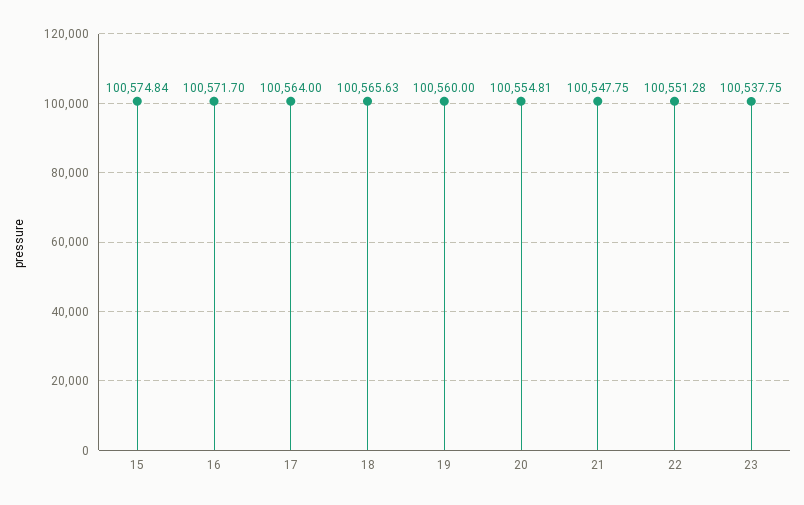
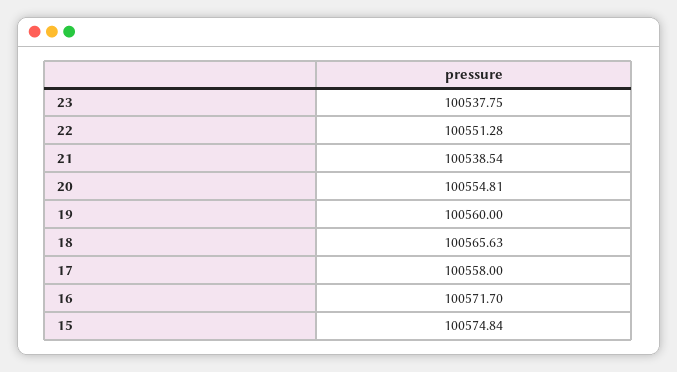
  {
    "15": 100574.84,
    "16": 100571.7,
-   "17": 100564,
+   "17": 100558,
    "18": 100565.63,
    "19": 100560,
    "20": 100554.81,
-   "21": 100547.75,
+   "21": 100538.54,
    "22": 100551.28,
    "23": 100537.75
  }

